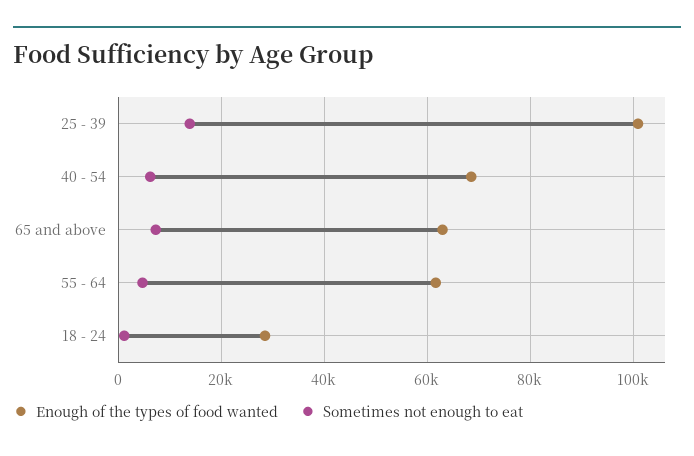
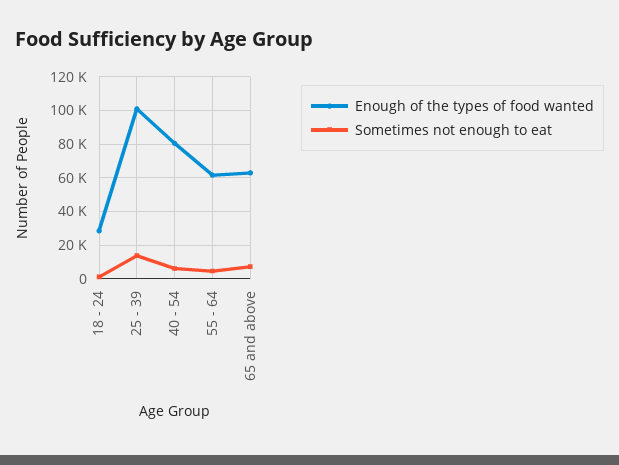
  {
    "Enough of the types of food wanted": {
      "25 - 39": 100000,
-     "40 - 54": 68000,
+     "40 - 54": 80000,
      "65 and above": 62000,
      "55 - 64": 62000,
      "18 - 24": 28000
    },
    "Sometimes not enough to eat": {
      "25 - 39": 14000,
      "40 - 54": 6000,
      "65 and above": 8000,
      "55 - 64": 4000,
      "18 - 24": 2000
    }
  }

